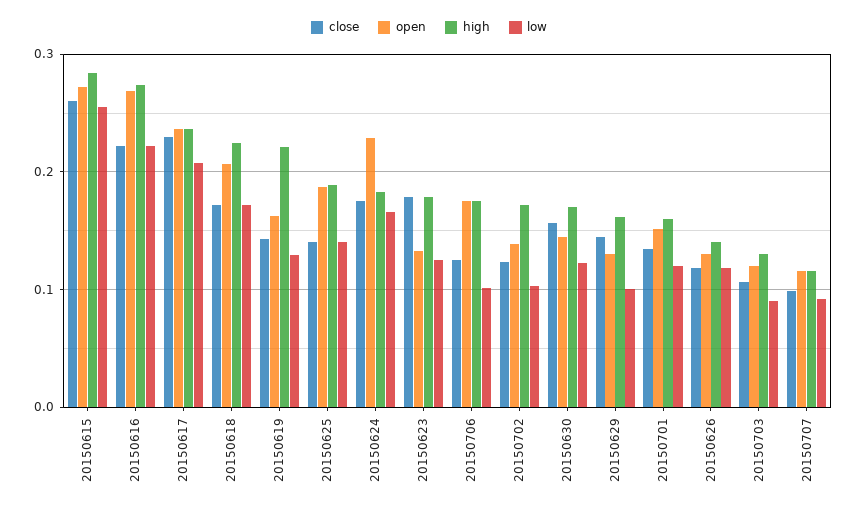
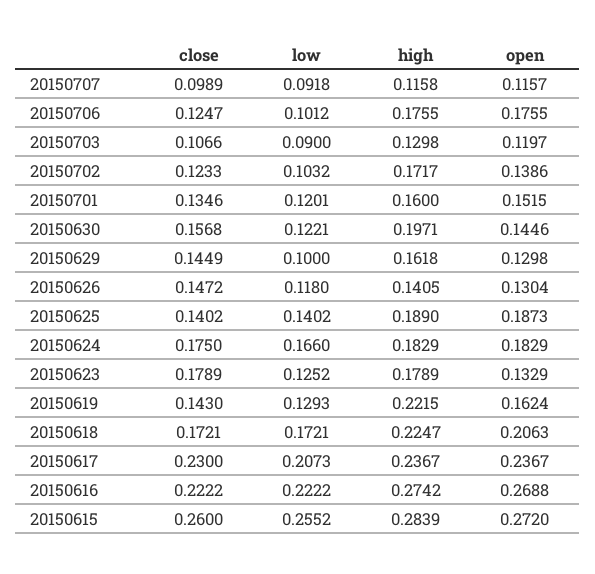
  {
    "close": {
      "20150615": 0.26,
      "20150616": 0.2222,
      "20150617": 0.23,
      "20150618": 0.1721,
      "20150619": 0.143,
      "20150625": 0.1402,
      "20150624": 0.175,
      "20150623": 0.1789,
      "20150706": 0.1247,
      "20150702": 0.1233,
      "20150630": 0.1568,
      "20150629": 0.1449,
      "20150701": 0.1346,
-     "20150626": 0.12,
+     "20150626": 0.1472,
      "20150703": 0.1066,
      "20150707": 0.0989
    },
    "open": {
      "20150615": 0.272,
      "20150616": 0.2688,
      "20150617": 0.2367,
      "20150618": 0.2063,
      "20150619": 0.1624,
      "20150625": 0.1873,
-     "20150624": 0.23,
+     "20150624": 0.1829,
      "20150623": 0.1329,
      "20150706": 0.1755,
      "20150702": 0.1386,
      "20150630": 0.1446,
      "20150629": 0.1298,
      "20150701": 0.1515,
      "20150626": 0.1304,
      "20150703": 0.1197,
      "20150707": 0.1157
    },
    "high": {
      "20150615": 0.2839,
      "20150616": 0.2742,
      "20150617": 0.2367,
      "20150618": 0.2247,
      "20150619": 0.2215,
      "20150625": 0.189,
      "20150624": 0.1829,
      "20150623": 0.1789,
      "20150706": 0.1755,
      "20150702": 0.1717,
-     "20150630": 0.17,
+     "20150630": 0.1971,
      "20150629": 0.1618,
      "20150701": 0.16,
      "20150626": 0.1405,
      "20150703": 0.1298,
      "20150707": 0.1158
    },
    "low": {
      "20150615": 0.2552,
      "20150616": 0.2222,
      "20150617": 0.2073,
      "20150618": 0.1721,
      "20150619": 0.1293,
      "20150625": 0.1402,
      "20150624": 0.166,
      "20150623": 0.1252,
      "20150706": 0.1012,
      "20150702": 0.1032,
      "20150630": 0.1221,
      "20150629": 0.1,
      "20150701": 0.1201,
      "20150626": 0.118,
      "20150703": 0.09,
      "20150707": 0.0918
    }
  }

